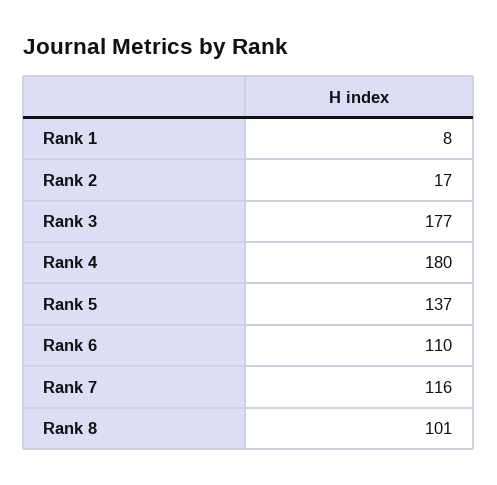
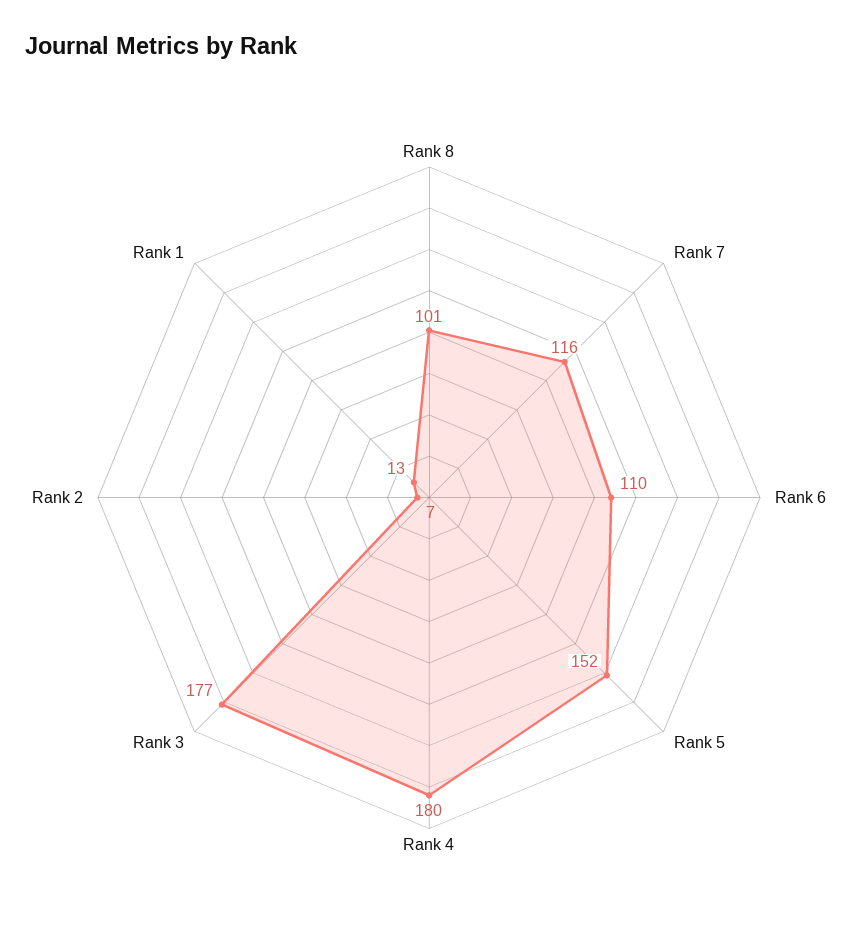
  {
-   "Rank 1": 8,
+   "Rank 1": 13,
-   "Rank 2": 17,
+   "Rank 2": 7,
    "Rank 3": 177,
    "Rank 4": 180,
-   "Rank 5": 137,
+   "Rank 5": 152,
    "Rank 6": 110,
    "Rank 7": 116,
    "Rank 8": 101
  }

